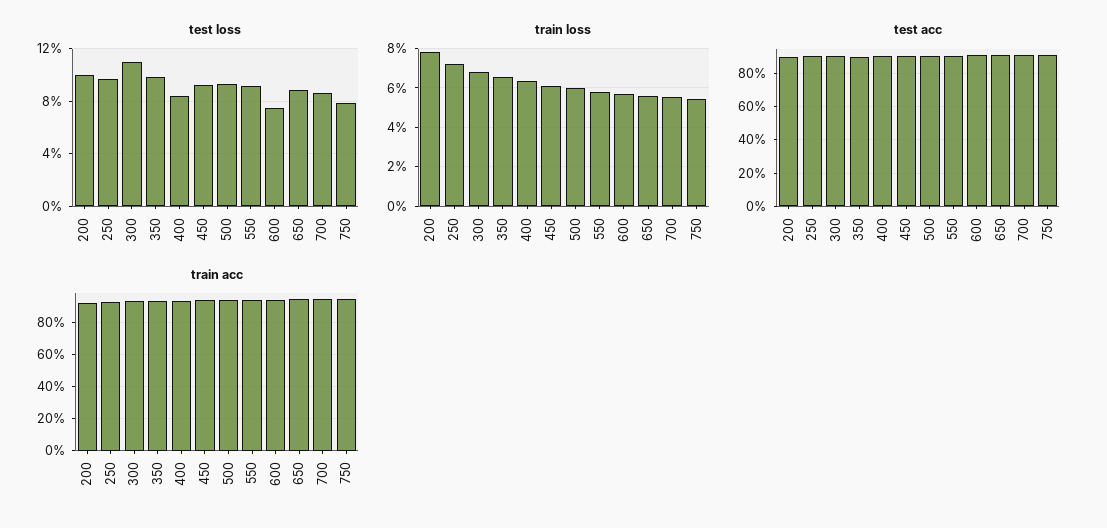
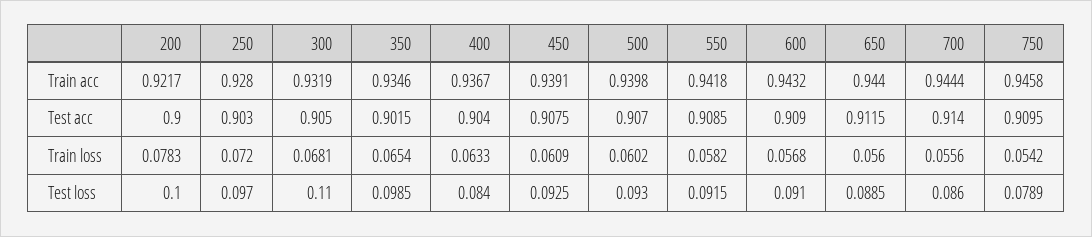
  {
    "test loss": {
      "200": 0.1,
      "250": 0.097,
      "300": 0.11,
      "350": 0.0985,
      "400": 0.084,
      "450": 0.0925,
      "500": 0.093,
      "550": 0.0915,
-     "600": 0.075,
+     "600": 0.091,
      "650": 0.0885,
      "700": 0.086,
      "750": 0.0789
    },
    "train loss": {
      "200": 0.0783,
      "250": 0.072,
      "300": 0.0681,
      "350": 0.0654,
      "400": 0.0633,
      "450": 0.0609,
      "500": 0.0602,
      "550": 0.0582,
      "600": 0.0568,
      "650": 0.056,
      "700": 0.0556,
      "750": 0.0542
    },
    "test acc": {
      "200": 0.9,
      "250": 0.903,
      "300": 0.905,
      "350": 0.9015,
      "400": 0.904,
      "450": 0.9075,
      "500": 0.907,
      "550": 0.9085,
      "600": 0.909,
      "650": 0.9115,
      "700": 0.914,
      "750": 0.9095
    },
    "train acc": {
      "200": 0.9217,
      "250": 0.928,
      "300": 0.9319,
      "350": 0.9346,
      "400": 0.9367,
      "450": 0.9391,
      "500": 0.9398,
      "550": 0.9418,
      "600": 0.9432,
      "650": 0.944,
      "700": 0.9444,
      "750": 0.9458
    }
  }

